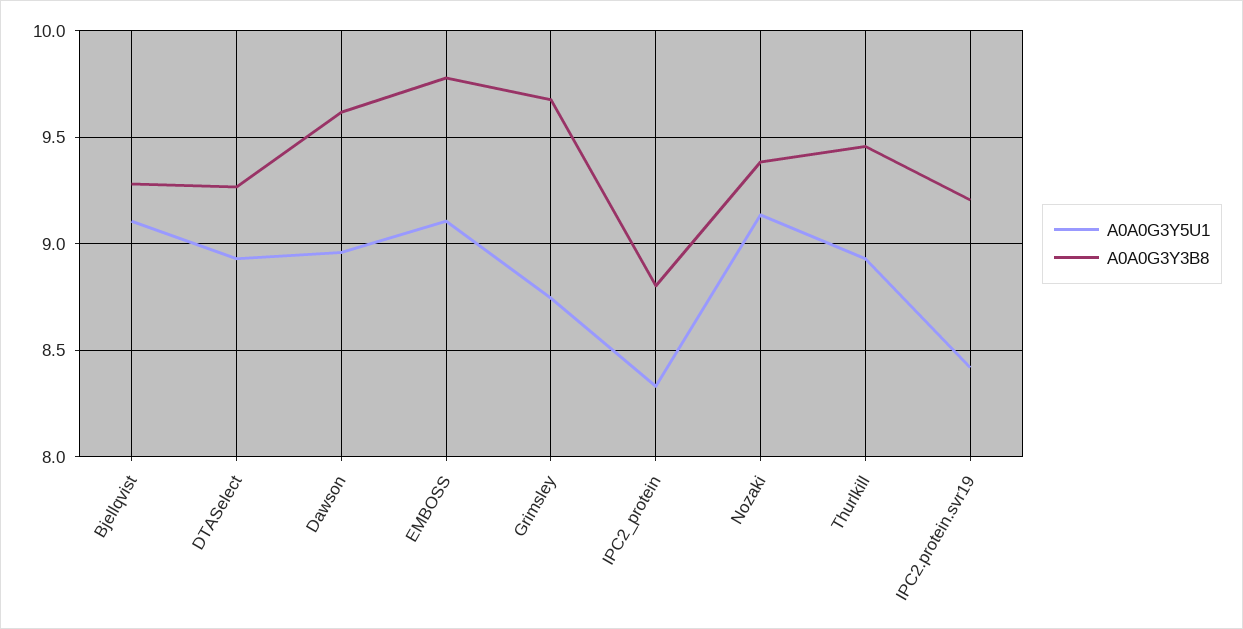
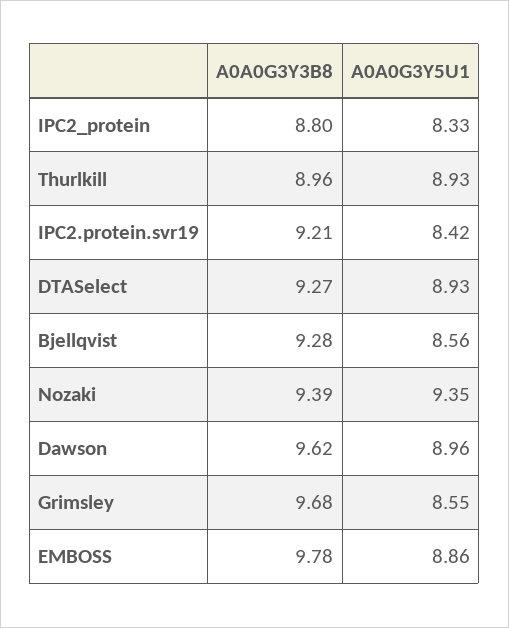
  {
    "A0A0G3Y5U1": {
-     "Bjellqvist": 9.1,
+     "Bjellqvist": 8.56,
      "DTASelect": 8.93,
      "Dawson": 8.96,
-     "EMBOSS": 9.1,
+     "EMBOSS": 8.86,
-     "Grimsley": 8.75,
+     "Grimsley": 8.55,
      "IPC2_protein": 8.33,
-     "Nozaki": 9.15,
+     "Nozaki": 9.35,
      "Thurlkill": 8.93,
      "IPC2.protein.svr19": 8.42
    },
    "A0A0G3Y3B8": {
      "Bjellqvist": 9.28,
      "DTASelect": 9.27,
      "Dawson": 9.62,
      "EMBOSS": 9.78,
      "Grimsley": 9.68,
      "IPC2_protein": 8.8,
      "Nozaki": 9.39,
-     "Thurlkill": 9.45,
+     "Thurlkill": 8.96,
      "IPC2.protein.svr19": 9.21
    }
  }

